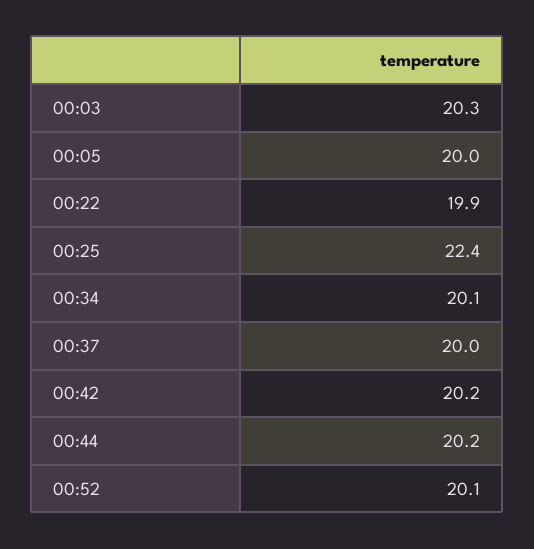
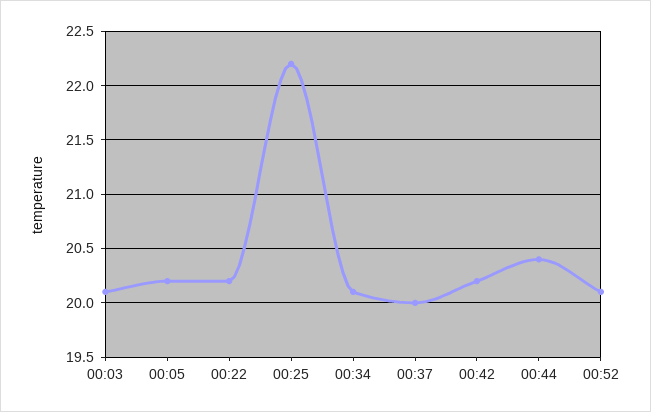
  {
-   "00:03": 20.3,
+   "00:03": 20.1,
-   "00:05": 20,
+   "00:05": 20.2,
-   "00:22": 19.9,
+   "00:22": 20.2,
-   "00:25": 22.4,
+   "00:25": 22.2,
    "00:34": 20.1,
    "00:37": 20,
    "00:42": 20.2,
-   "00:44": 20.2,
+   "00:44": 20.4,
    "00:52": 20.1
  }

